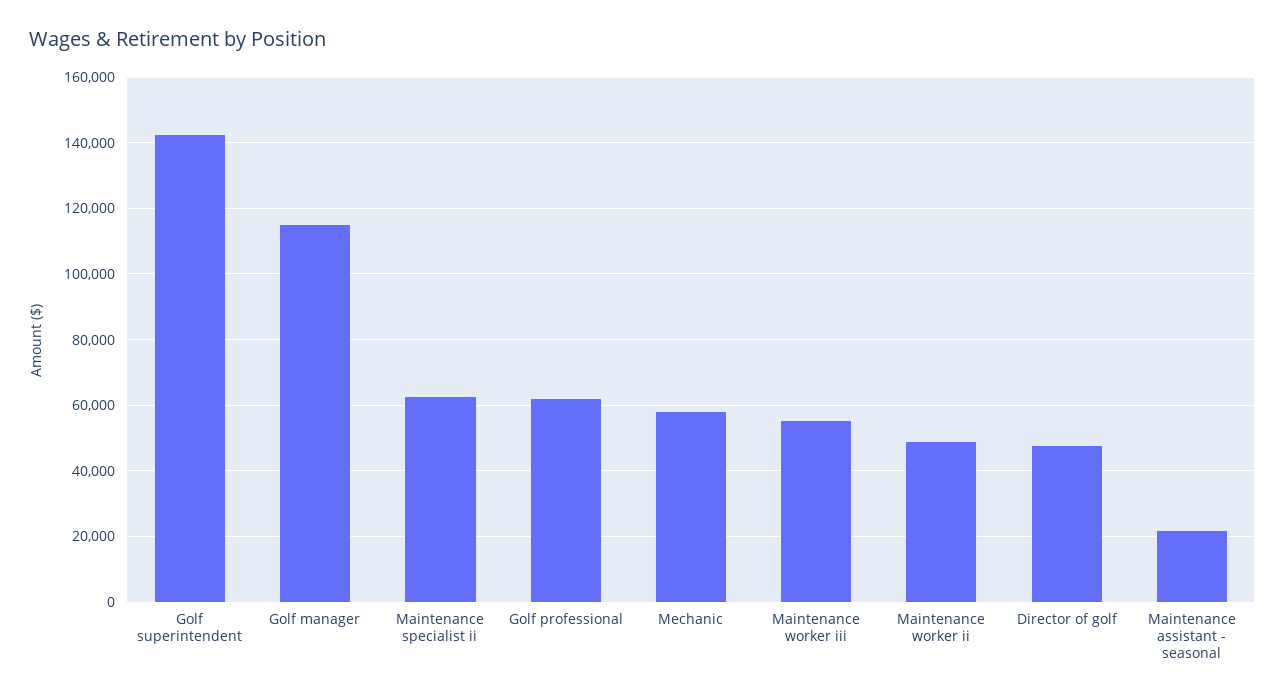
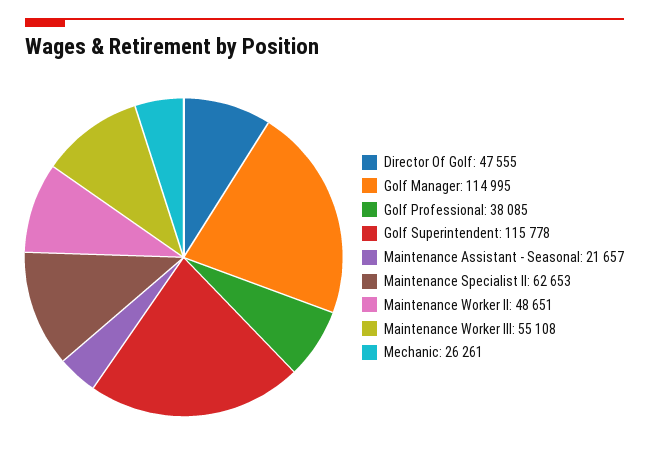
  {
-   "Golf superintendent": 142000,
+   "Golf superintendent": 115778,
    "Golf manager": 114995,
    "Maintenance specialist ii": 62653,
-   "Golf professional": 62000,
+   "Golf professional": 38085,
-   "Mechanic": 58000,
+   "Mechanic": 26261,
    "Maintenance worker iii": 55108,
    "Maintenance worker ii": 48651,
    "Director of golf": 47555,
    "Maintenance assistant - seasonal": 21657
  }

